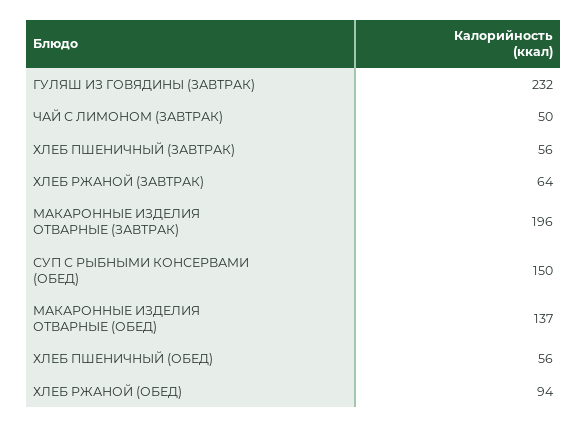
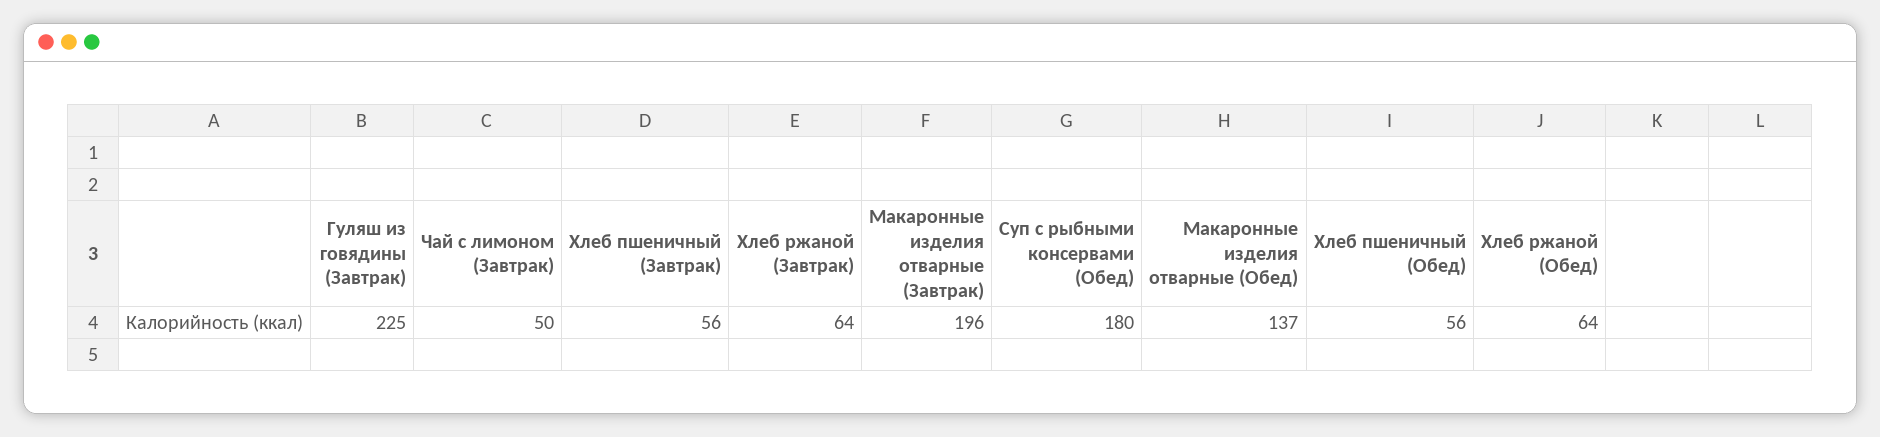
  {
-   "ГУЛЯШ ИЗ ГОВЯДИНЫ (ЗАВТРАК)": 232,
+   "ГУЛЯШ ИЗ ГОВЯДИНЫ (ЗАВТРАК)": 225,
    "ЧАЙ С ЛИМОНОМ (ЗАВТРАК)": 50,
    "ХЛЕБ ПШЕНИЧНЫЙ (ЗАВТРАК)": 56,
    "ХЛЕБ РЖАНОЙ (ЗАВТРАК)": 64,
    "МАКАРОННЫЕ ИЗДЕЛИЯ ОТВАРНЫЕ (ЗАВТРАК)": 196,
-   "СУП С РЫБНЫМИ КОНСЕРВАМИ (ОБЕД)": 150,
+   "СУП С РЫБНЫМИ КОНСЕРВАМИ (ОБЕД)": 180,
    "МАКАРОННЫЕ ИЗДЕЛИЯ ОТВАРНЫЕ (ОБЕД)": 137,
    "ХЛЕБ ПШЕНИЧНЫЙ (ОБЕД)": 56,
-   "ХЛЕБ РЖАНОЙ (ОБЕД)": 94
+   "ХЛЕБ РЖАНОЙ (ОБЕД)": 64
  }

